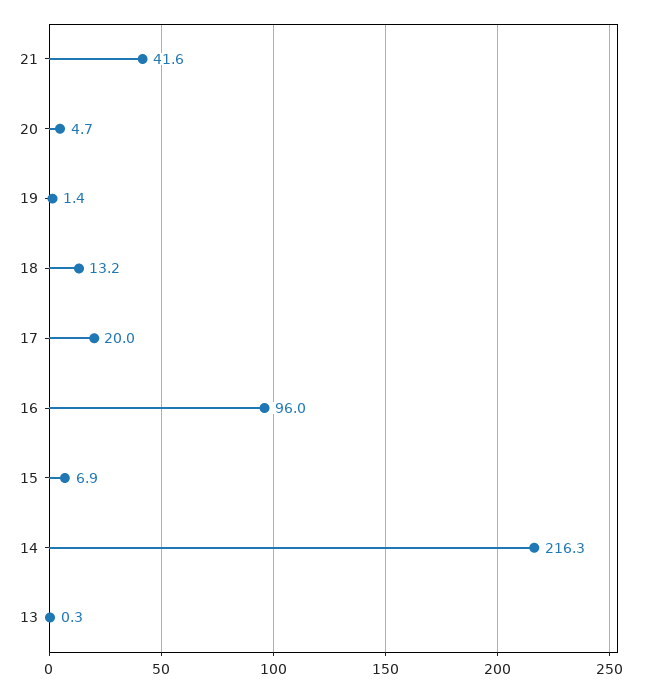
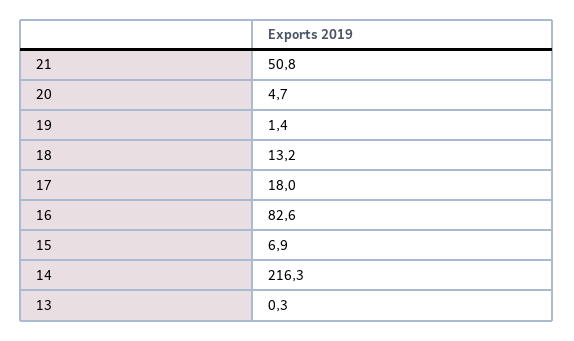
  {
-   "21": 41.6,
+   "21": 50.8,
    "20": 4.7,
    "19": 1.4,
    "18": 13.2,
-   "17": 20,
+   "17": 18,
-   "16": 96,
+   "16": 82.6,
    "15": 6.9,
    "14": 216.3,
    "13": 0.3
  }

